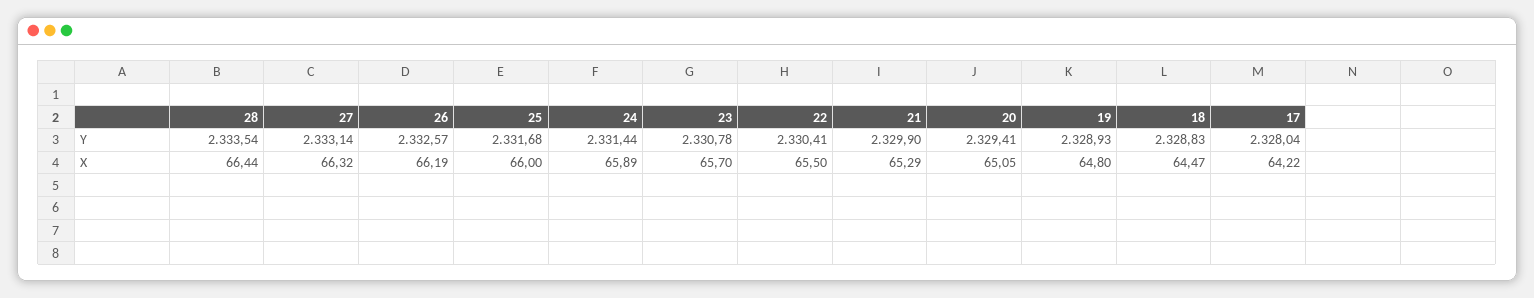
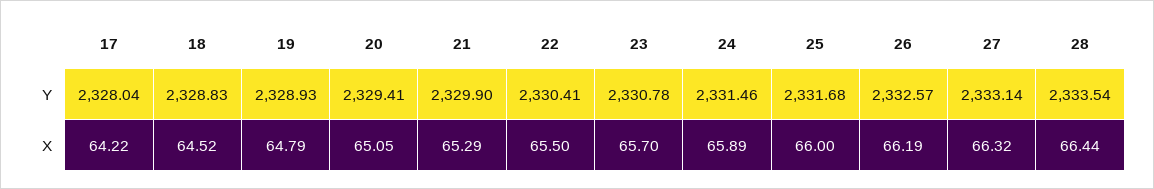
  {
    "28": {
      "Y": 2333.54,
      "X": 66.44
    },
    "27": {
      "Y": 2333.14,
      "X": 66.32
    },
    "26": {
      "Y": 2332.57,
      "X": 66.19
    },
    "25": {
      "Y": 2331.68,
      "X": 66
    },
    "24": {
-     "Y": 2331.44,
+     "Y": 2331.46,
      "X": 65.89
    },
    "23": {
      "Y": 2330.78,
      "X": 65.7
    },
    "22": {
      "Y": 2330.41,
      "X": 65.5
    },
    "21": {
      "Y": 2329.9,
      "X": 65.29
    },
    "20": {
      "Y": 2329.41,
      "X": 65.05
    },
    "19": {
      "Y": 2328.93,
-     "X": 64.8
+     "X": 64.79
    },
    "18": {
      "Y": 2328.83,
-     "X": 64.47
+     "X": 64.52
    },
    "17": {
      "Y": 2328.04,
      "X": 64.22
    }
  }

